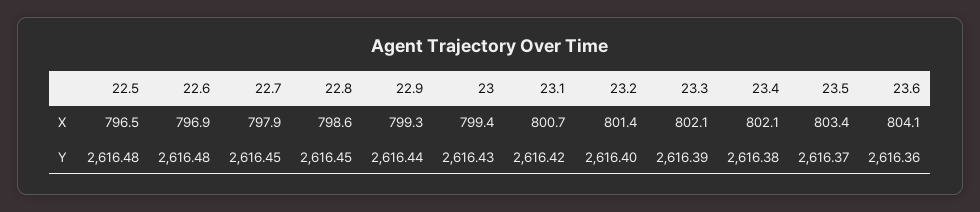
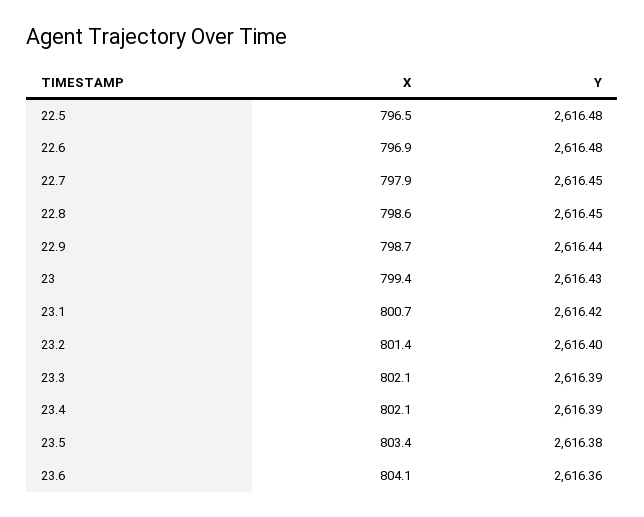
  {
    "22.5": {
      "X": 796.5,
      "Y": 2616.48
    },
    "22.6": {
      "X": 796.9,
      "Y": 2616.48
    },
    "22.7": {
      "X": 797.9,
      "Y": 2616.45
    },
    "22.8": {
      "X": 798.6,
      "Y": 2616.45
    },
    "22.9": {
-     "X": 799.3,
+     "X": 798.7,
      "Y": 2616.44
    },
    "23": {
      "X": 799.4,
      "Y": 2616.43
    },
    "23.1": {
      "X": 800.7,
      "Y": 2616.42
    },
    "23.2": {
      "X": 801.4,
      "Y": 2616.4
    },
    "23.3": {
      "X": 802.1,
      "Y": 2616.39
    },
    "23.4": {
      "X": 802.1,
-     "Y": 2616.38
+     "Y": 2616.39
    },
    "23.5": {
      "X": 803.4,
-     "Y": 2616.37
+     "Y": 2616.38
    },
    "23.6": {
      "X": 804.1,
      "Y": 2616.36
    }
  }

